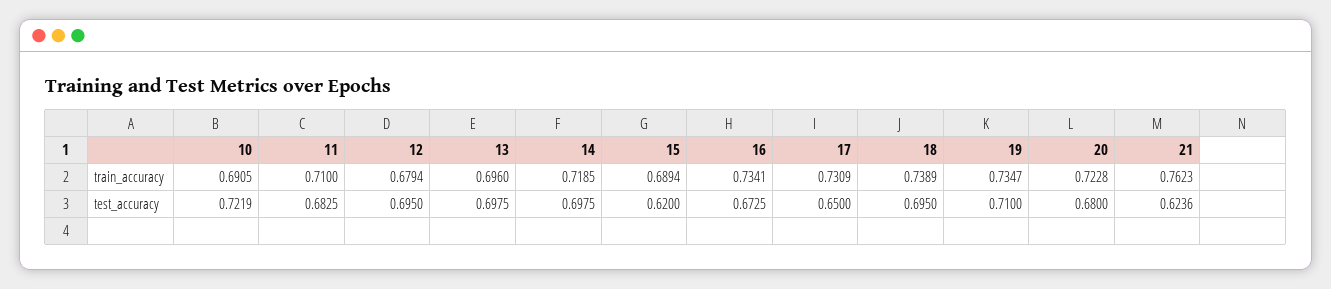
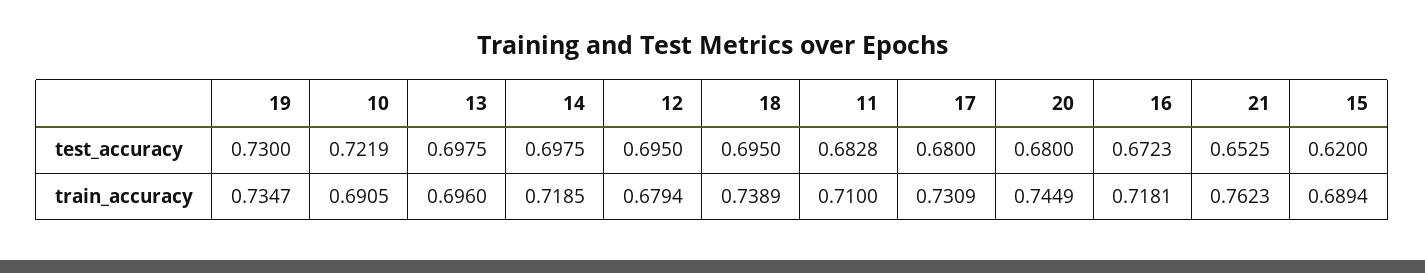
  {
    "10": {
      "train_accuracy": 0.6905,
      "test_accuracy": 0.7219
    },
    "11": {
      "train_accuracy": 0.71,
-     "test_accuracy": 0.6825
+     "test_accuracy": 0.6828
    },
    "12": {
      "train_accuracy": 0.6794,
      "test_accuracy": 0.695
    },
    "13": {
      "train_accuracy": 0.696,
      "test_accuracy": 0.6975
    },
    "14": {
      "train_accuracy": 0.7185,
      "test_accuracy": 0.6975
    },
    "15": {
      "train_accuracy": 0.6894,
      "test_accuracy": 0.62
    },
    "16": {
-     "train_accuracy": 0.7341,
+     "train_accuracy": 0.7181,
-     "test_accuracy": 0.6725
+     "test_accuracy": 0.6723
    },
    "17": {
      "train_accuracy": 0.7309,
-     "test_accuracy": 0.65
+     "test_accuracy": 0.68
    },
    "18": {
      "train_accuracy": 0.7389,
      "test_accuracy": 0.695
    },
    "19": {
      "train_accuracy": 0.7347,
-     "test_accuracy": 0.71
+     "test_accuracy": 0.73
    },
    "20": {
-     "train_accuracy": 0.7228,
+     "train_accuracy": 0.7449,
      "test_accuracy": 0.68
    },
    "21": {
      "train_accuracy": 0.7623,
-     "test_accuracy": 0.6236
+     "test_accuracy": 0.6525
    }
  }

